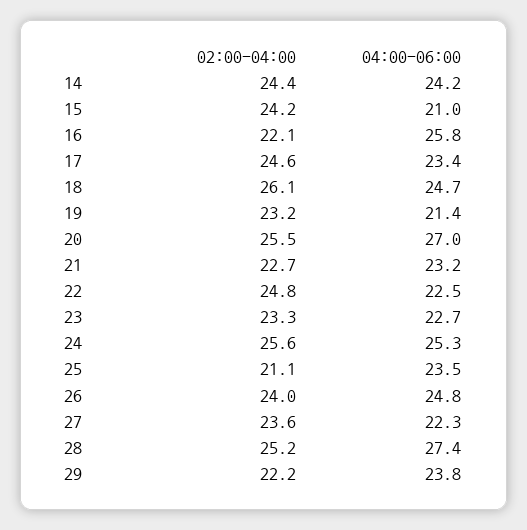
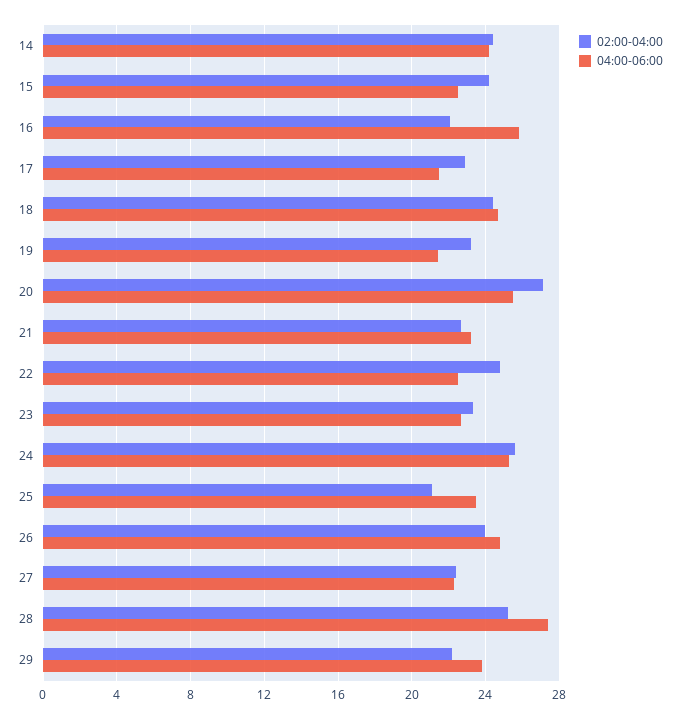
  {
    "02:00-04:00": {
      "14": 24.4,
      "15": 24.2,
      "16": 22.1,
-     "17": 24.6,
+     "17": 23,
-     "18": 26.1,
+     "18": 24.5,
      "19": 23.2,
-     "20": 25.5,
+     "20": 27,
      "21": 22.7,
      "22": 24.8,
      "23": 23.3,
      "24": 25.6,
      "25": 21.1,
      "26": 24,
-     "27": 23.6,
+     "27": 22.5,
      "28": 25.2,
      "29": 22.2
    },
    "04:00-06:00": {
      "14": 24.2,
-     "15": 21,
+     "15": 22.5,
      "16": 25.8,
-     "17": 23.4,
+     "17": 21.5,
      "18": 24.7,
      "19": 21.4,
-     "20": 27,
+     "20": 25.5,
      "21": 23.2,
      "22": 22.5,
      "23": 22.7,
      "24": 25.3,
      "25": 23.5,
      "26": 24.8,
      "27": 22.3,
      "28": 27.4,
      "29": 23.8
    }
  }

